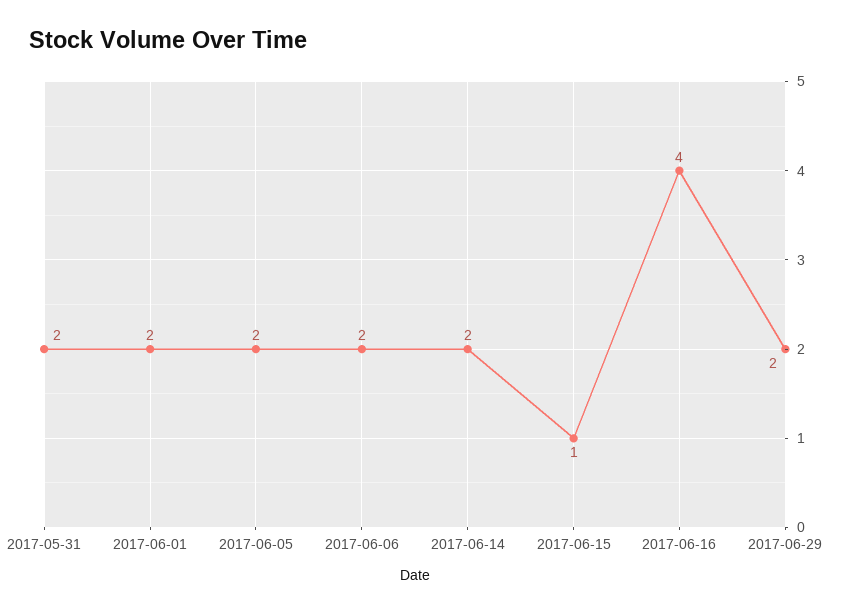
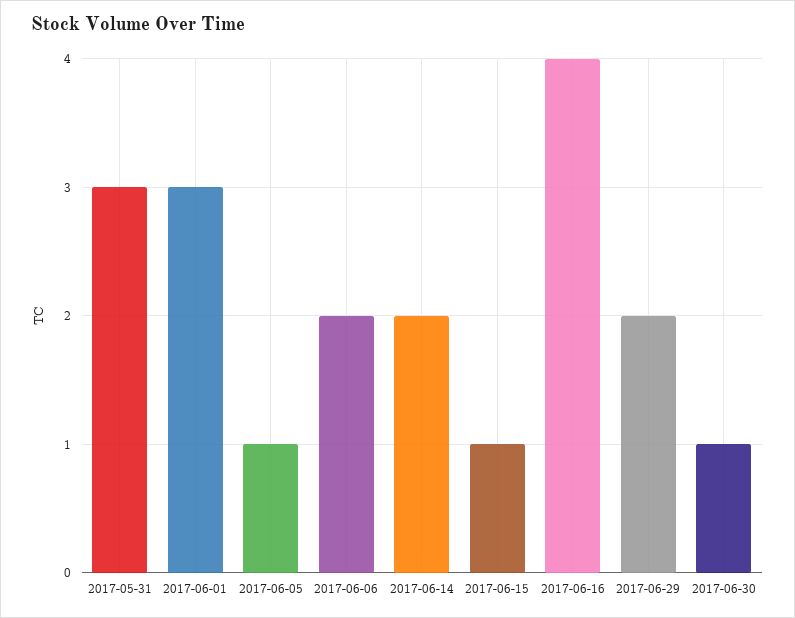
  {
-   "2017-05-31": 2,
+   "2017-05-31": 3,
-   "2017-06-01": 2,
+   "2017-06-01": 3,
-   "2017-06-05": 2,
+   "2017-06-05": 1,
    "2017-06-06": 2,
    "2017-06-14": 2,
    "2017-06-15": 1,
    "2017-06-16": 4,
-   "2017-06-29": 2
+   "2017-06-29": 2,
+   "2017-06-30": 1
  }

